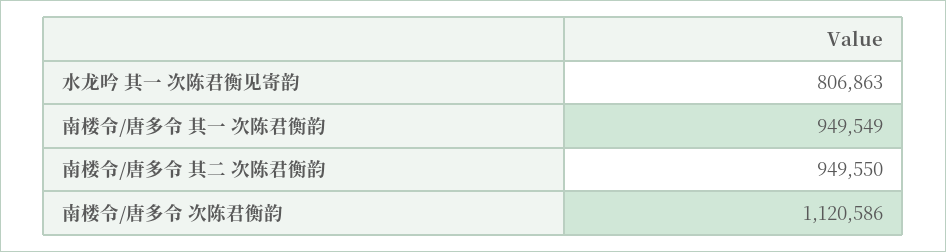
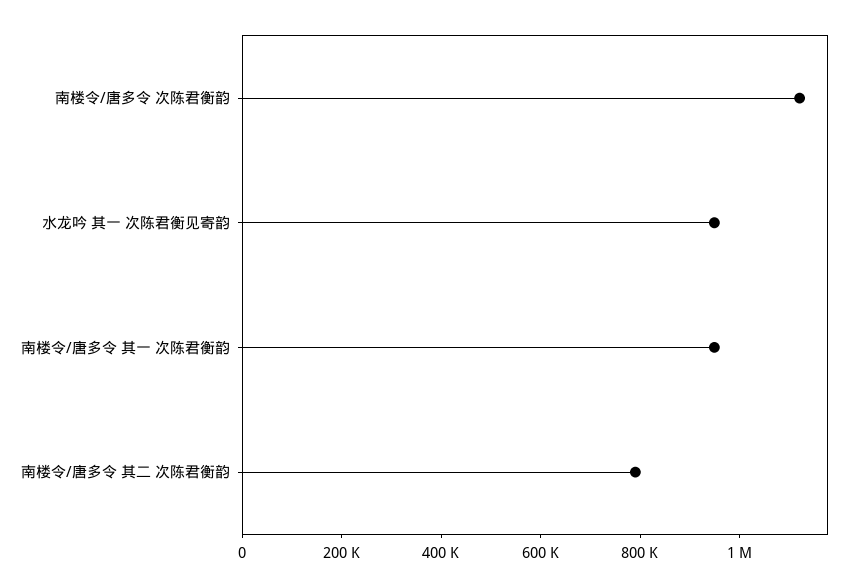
  {
-   "水龙吟 其一 次陈君衡见寄韵": 806863,
+   "水龙吟 其一 次陈君衡见寄韵": 950000,
    "南楼令/唐多令 其一 次陈君衡韵": 949549,
-   "南楼令/唐多令 其二 次陈君衡韵": 949550,
+   "南楼令/唐多令 其二 次陈君衡韵": 800000,
    "南楼令/唐多令 次陈君衡韵": 1120586
  }

